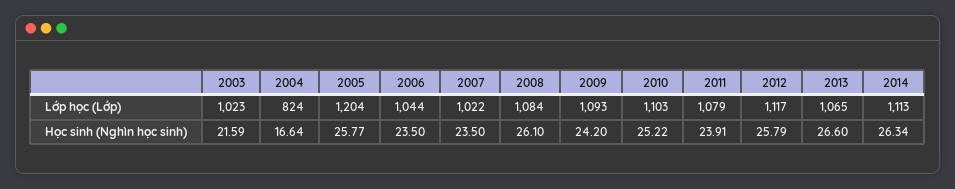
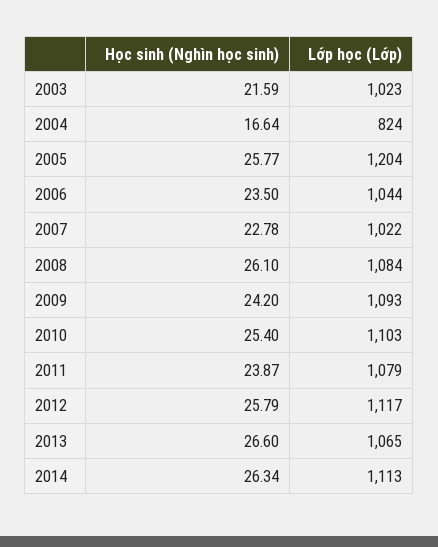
  {
    "2003": {
      "Lớp học (Lớp)": 1023,
      "Học sinh (Nghìn học sinh)": 21.59
    },
    "2004": {
      "Lớp học (Lớp)": 824,
      "Học sinh (Nghìn học sinh)": 16.64
    },
    "2005": {
      "Lớp học (Lớp)": 1204,
      "Học sinh (Nghìn học sinh)": 25.77
    },
    "2006": {
      "Lớp học (Lớp)": 1044,
      "Học sinh (Nghìn học sinh)": 23.5
    },
    "2007": {
      "Lớp học (Lớp)": 1022,
-     "Học sinh (Nghìn học sinh)": 23.5
+     "Học sinh (Nghìn học sinh)": 22.78
    },
    "2008": {
      "Lớp học (Lớp)": 1084,
      "Học sinh (Nghìn học sinh)": 26.1
    },
    "2009": {
      "Lớp học (Lớp)": 1093,
      "Học sinh (Nghìn học sinh)": 24.2
    },
    "2010": {
      "Lớp học (Lớp)": 1103,
-     "Học sinh (Nghìn học sinh)": 25.22
+     "Học sinh (Nghìn học sinh)": 25.4
    },
    "2011": {
      "Lớp học (Lớp)": 1079,
-     "Học sinh (Nghìn học sinh)": 23.91
+     "Học sinh (Nghìn học sinh)": 23.87
    },
    "2012": {
      "Lớp học (Lớp)": 1117,
      "Học sinh (Nghìn học sinh)": 25.79
    },
    "2013": {
      "Lớp học (Lớp)": 1065,
      "Học sinh (Nghìn học sinh)": 26.6
    },
    "2014": {
      "Lớp học (Lớp)": 1113,
      "Học sinh (Nghìn học sinh)": 26.34
    }
  }

